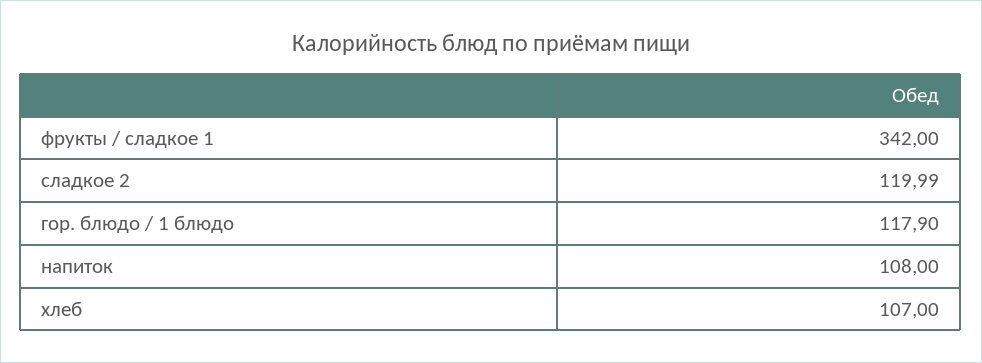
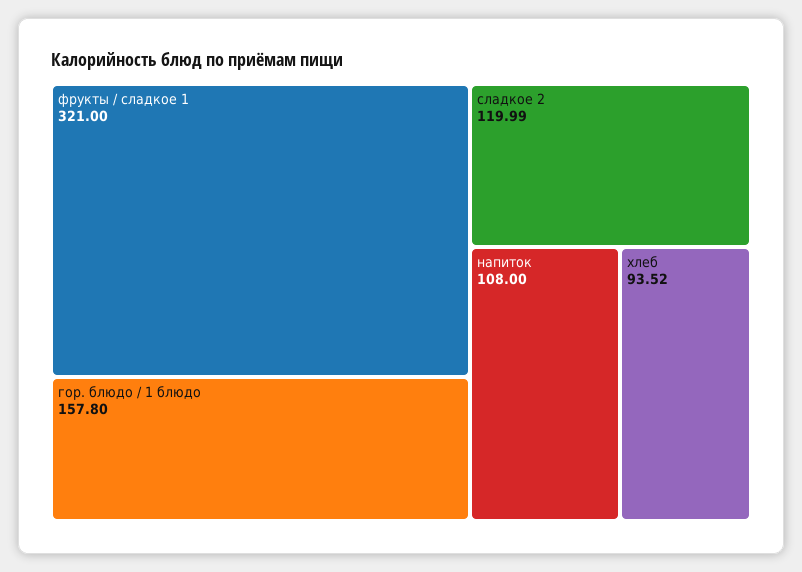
  {
-   "фрукты / сладкое 1": 342,
+   "фрукты / сладкое 1": 321,
    "сладкое 2": 119.99,
-   "гор. блюдо / 1 блюдо": 117.9,
+   "гор. блюдо / 1 блюдо": 157.8,
    "напиток": 108,
-   "хлеб": 107
+   "хлеб": 93.52
  }

